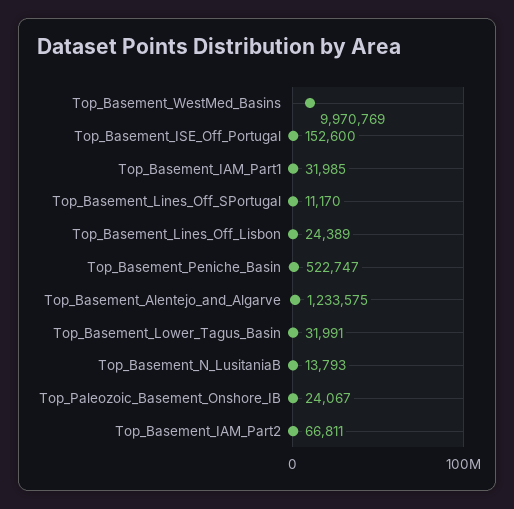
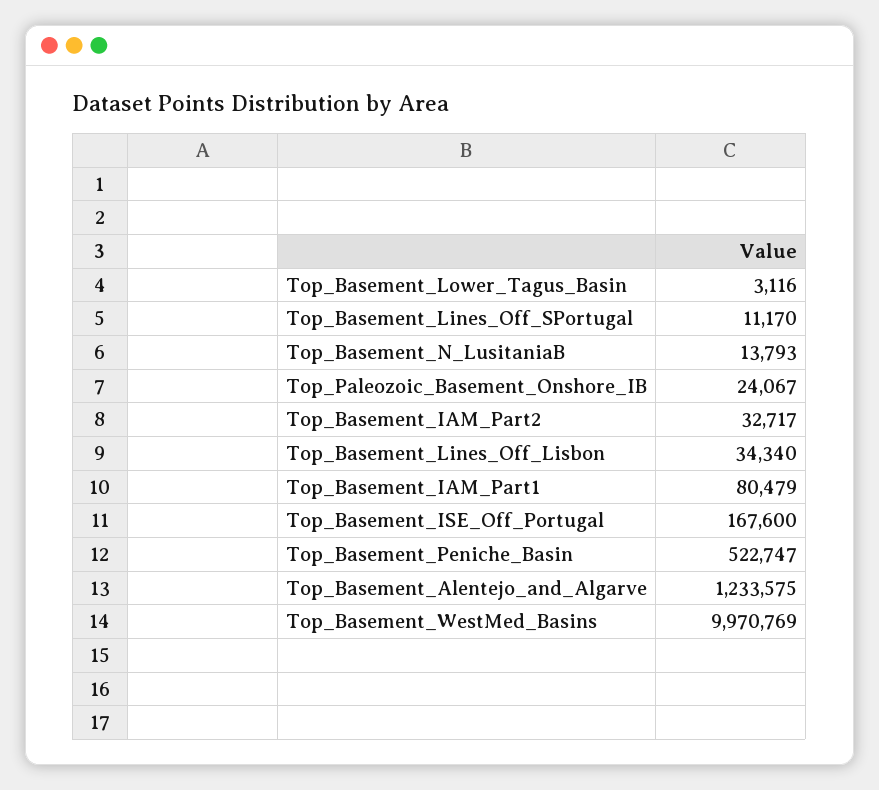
  {
    "Top_Basement_WestMed_Basins": 9970769,
-   "Top_Basement_ISE_Off_Portugal": 152600,
+   "Top_Basement_ISE_Off_Portugal": 167600,
-   "Top_Basement_IAM_Part1": 31985,
+   "Top_Basement_IAM_Part1": 80479,
    "Top_Basement_Lines_Off_SPortugal": 11170,
-   "Top_Basement_Lines_Off_Lisbon": 24389,
+   "Top_Basement_Lines_Off_Lisbon": 34340,
    "Top_Basement_Peniche_Basin": 522747,
    "Top_Basement_Alentejo_and_Algarve": 1233575,
-   "Top_Basement_Lower_Tagus_Basin": 31991,
+   "Top_Basement_Lower_Tagus_Basin": 3116,
    "Top_Basement_N_LusitaniaB": 13793,
    "Top_Paleozoic_Basement_Onshore_IB": 24067,
-   "Top_Basement_IAM_Part2": 66811
+   "Top_Basement_IAM_Part2": 32717
  }

